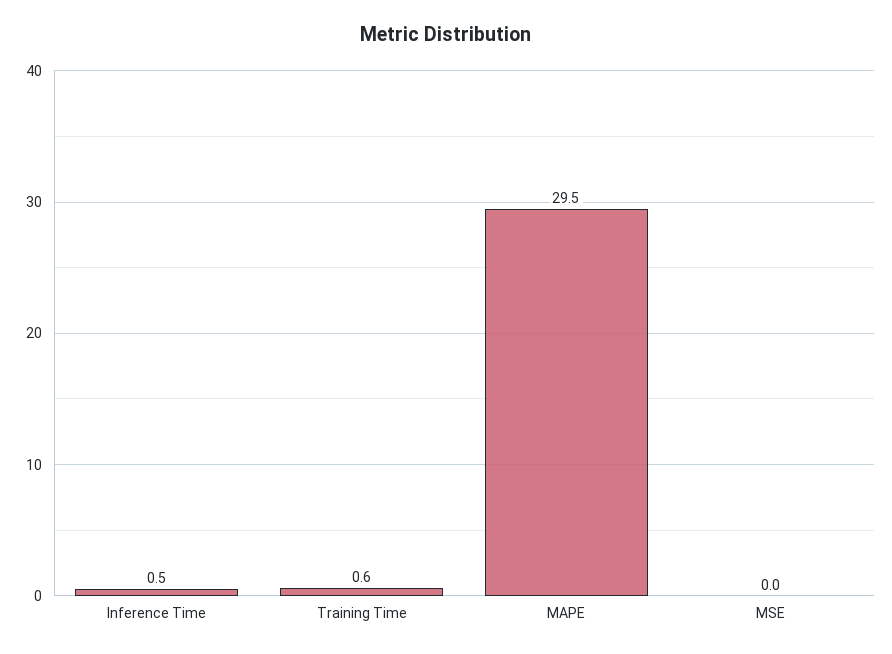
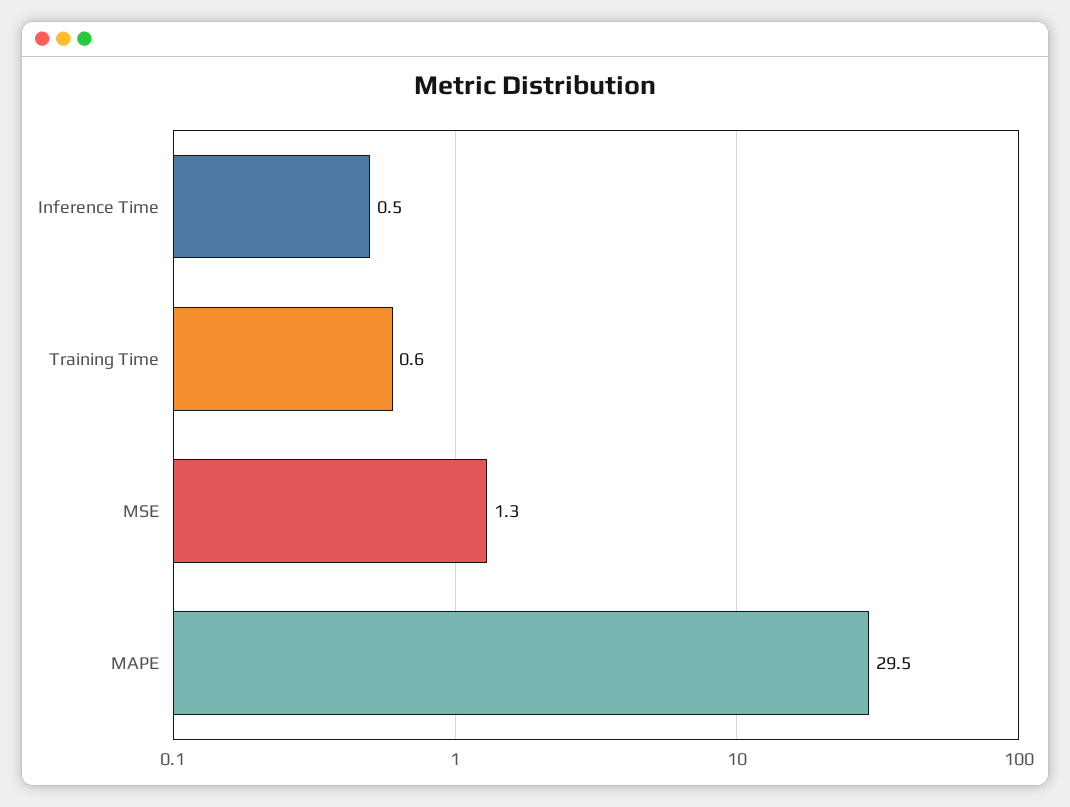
  {
    "Inference Time": 0.5,
    "Training Time": 0.6,
    "MAPE": 29.5,
-   "MSE": 0
+   "MSE": 1.3
  }

